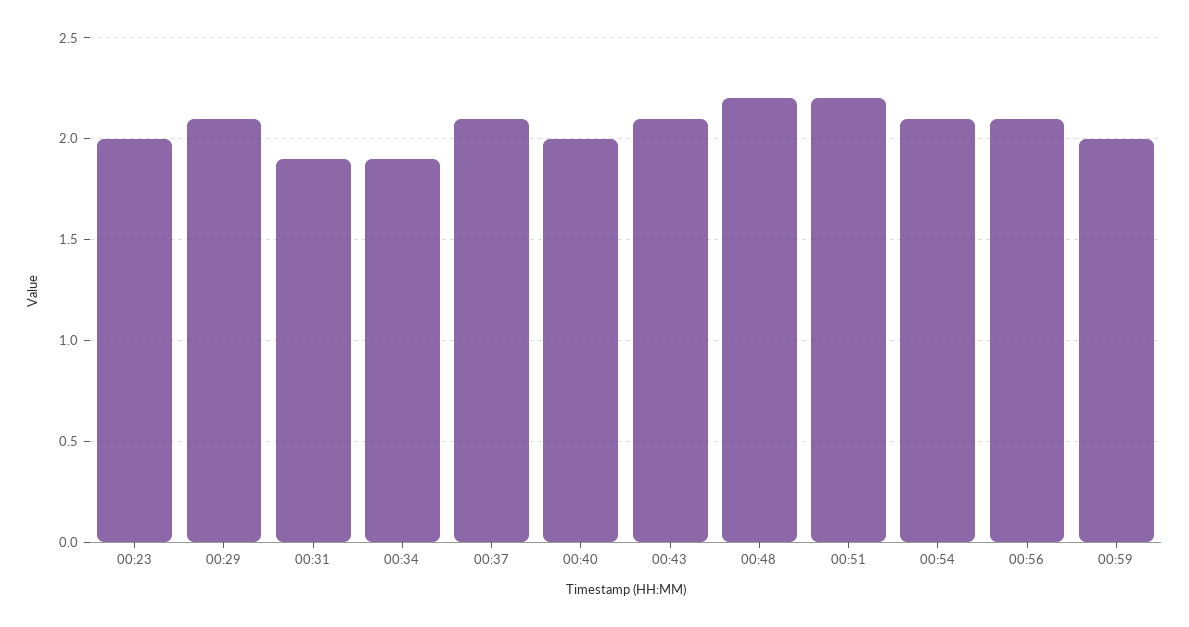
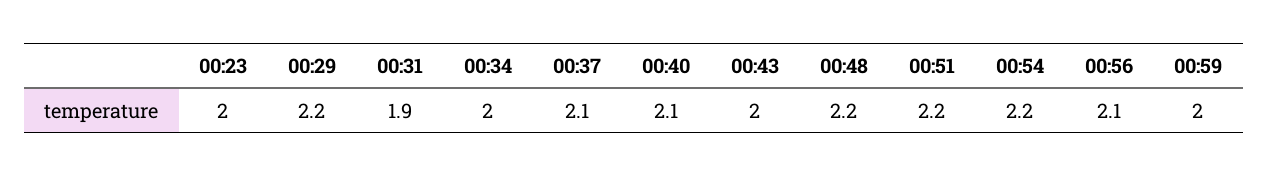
  {
    "00:23": 2,
-   "00:29": 2.1,
+   "00:29": 2.2,
    "00:31": 1.9,
-   "00:34": 1.9,
+   "00:34": 2,
    "00:37": 2.1,
-   "00:40": 2,
+   "00:40": 2.1,
-   "00:43": 2.1,
+   "00:43": 2,
    "00:48": 2.2,
    "00:51": 2.2,
-   "00:54": 2.1,
+   "00:54": 2.2,
    "00:56": 2.1,
    "00:59": 2
  }

